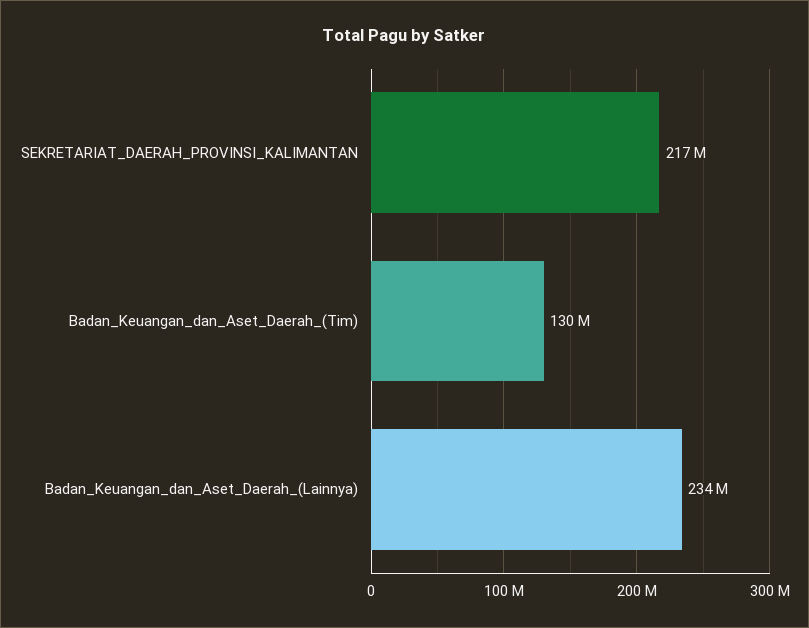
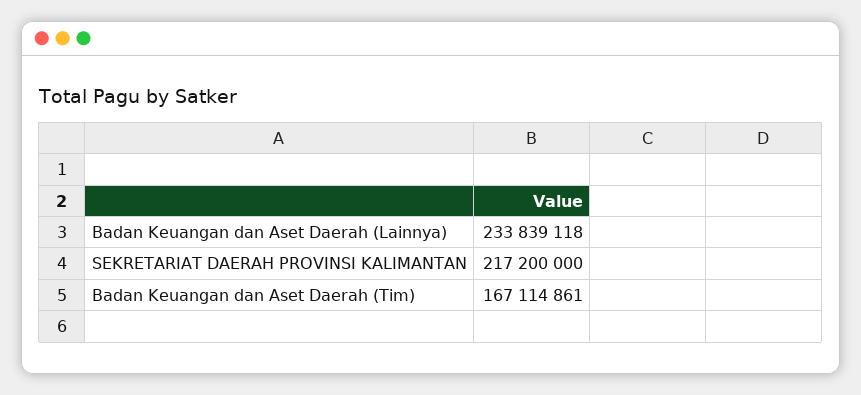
  {
    "SEKRETARIAT_DAERAH_PROVINSI_KALIMANTAN": 217200000,
-   "Badan_Keuangan_dan_Aset_Daerah_(Tim)": 130000000,
+   "Badan_Keuangan_dan_Aset_Daerah_(Tim)": 167114861,
    "Badan_Keuangan_dan_Aset_Daerah_(Lainnya)": 233839118
  }

